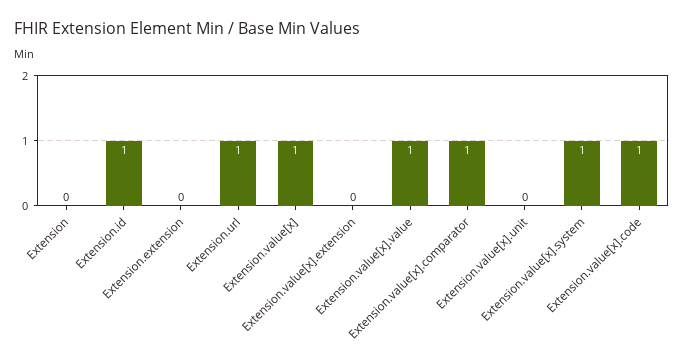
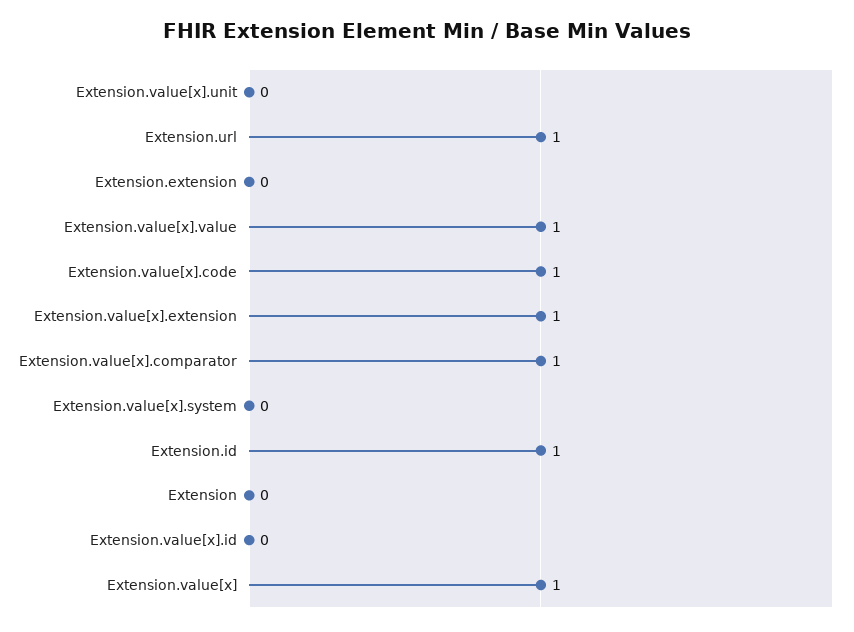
  {
    "Extension": 0,
    "Extension.id": 1,
    "Extension.extension": 0,
    "Extension.url": 1,
    "Extension.value[x]": 1,
-   "Extension.value[x].extension": 0,
+   "Extension.value[x].extension": 1,
    "Extension.value[x].value": 1,
    "Extension.value[x].comparator": 1,
    "Extension.value[x].unit": 0,
-   "Extension.value[x].system": 1,
+   "Extension.value[x].system": 0,
-   "Extension.value[x].code": 1
+   "Extension.value[x].code": 1,
+   "Extension.value[x].id": 0
  }

